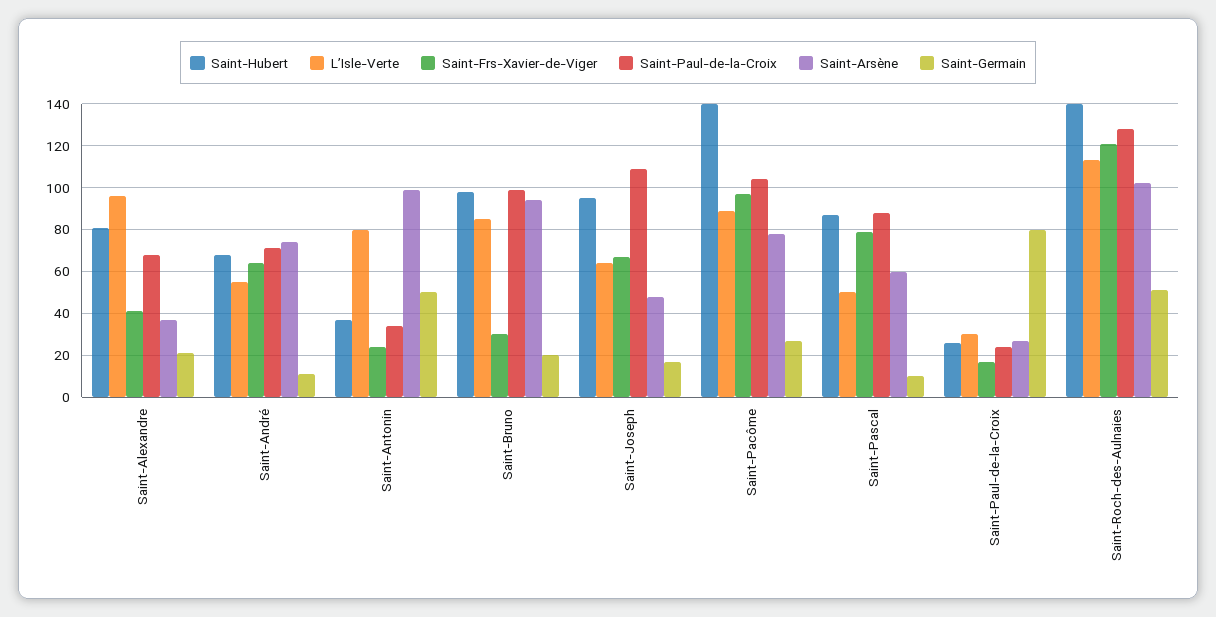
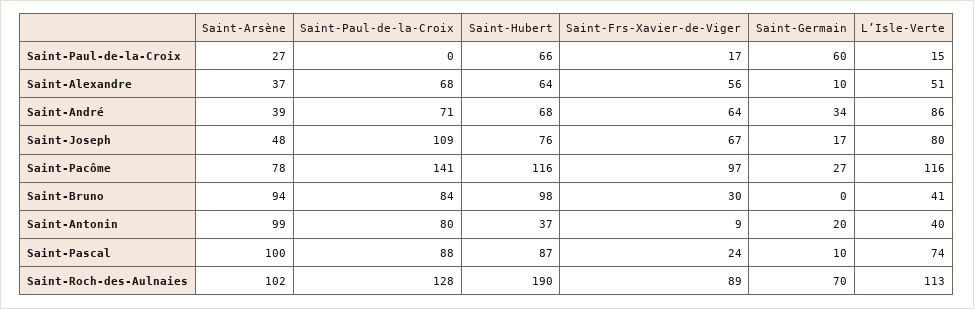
  {
    "Saint-Hubert": {
-     "Saint-Alexandre": 80,
+     "Saint-Alexandre": 64,
      "Saint-André": 68,
      "Saint-Antonin": 37,
      "Saint-Bruno": 98,
-     "Saint-Joseph": 95,
+     "Saint-Joseph": 76,
-     "Saint-Pacôme": 140,
+     "Saint-Pacôme": 116,
      "Saint-Pascal": 87,
-     "Saint-Paul-de-la-Croix": 25,
+     "Saint-Paul-de-la-Croix": 66,
-     "Saint-Roch-des-Aulnaies": 140
+     "Saint-Roch-des-Aulnaies": 190
    },
    "L’Isle-Verte": {
-     "Saint-Alexandre": 95,
+     "Saint-Alexandre": 51,
-     "Saint-André": 55,
+     "Saint-André": 86,
-     "Saint-Antonin": 80,
+     "Saint-Antonin": 40,
-     "Saint-Bruno": 85,
+     "Saint-Bruno": 41,
-     "Saint-Joseph": 65,
+     "Saint-Joseph": 80,
-     "Saint-Pacôme": 90,
+     "Saint-Pacôme": 116,
-     "Saint-Pascal": 50,
+     "Saint-Pascal": 74,
-     "Saint-Paul-de-la-Croix": 30,
+     "Saint-Paul-de-la-Croix": 15,
      "Saint-Roch-des-Aulnaies": 113
    },
    "Saint-Frs-Xavier-de-Viger": {
-     "Saint-Alexandre": 40,
+     "Saint-Alexandre": 56,
      "Saint-André": 64,
-     "Saint-Antonin": 25,
+     "Saint-Antonin": 9,
      "Saint-Bruno": 30,
      "Saint-Joseph": 67,
      "Saint-Pacôme": 97,
-     "Saint-Pascal": 80,
+     "Saint-Pascal": 24,
      "Saint-Paul-de-la-Croix": 17,
-     "Saint-Roch-des-Aulnaies": 120
+     "Saint-Roch-des-Aulnaies": 89
    },
    "Saint-Paul-de-la-Croix": {
      "Saint-Alexandre": 68,
      "Saint-André": 71,
-     "Saint-Antonin": 35,
+     "Saint-Antonin": 80,
-     "Saint-Bruno": 100,
+     "Saint-Bruno": 84,
      "Saint-Joseph": 109,
-     "Saint-Pacôme": 105,
+     "Saint-Pacôme": 141,
      "Saint-Pascal": 88,
-     "Saint-Paul-de-la-Croix": 25,
+     "Saint-Paul-de-la-Croix": 0,
      "Saint-Roch-des-Aulnaies": 128
    },
    "Saint-Arsène": {
      "Saint-Alexandre": 37,
-     "Saint-André": 75,
+     "Saint-André": 39,
      "Saint-Antonin": 99,
      "Saint-Bruno": 94,
      "Saint-Joseph": 48,
      "Saint-Pacôme": 78,
-     "Saint-Pascal": 60,
+     "Saint-Pascal": 100,
      "Saint-Paul-de-la-Croix": 27,
      "Saint-Roch-des-Aulnaies": 102
    },
    "Saint-Germain": {
-     "Saint-Alexandre": 20,
+     "Saint-Alexandre": 10,
-     "Saint-André": 10,
+     "Saint-André": 34,
-     "Saint-Antonin": 50,
+     "Saint-Antonin": 20,
-     "Saint-Bruno": 20,
+     "Saint-Bruno": 0,
      "Saint-Joseph": 17,
      "Saint-Pacôme": 27,
      "Saint-Pascal": 10,
-     "Saint-Paul-de-la-Croix": 80,
+     "Saint-Paul-de-la-Croix": 60,
-     "Saint-Roch-des-Aulnaies": 50
+     "Saint-Roch-des-Aulnaies": 70
    }
  }

